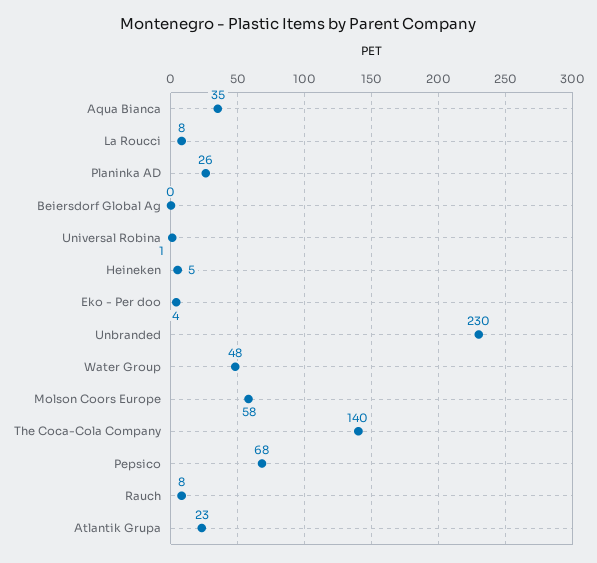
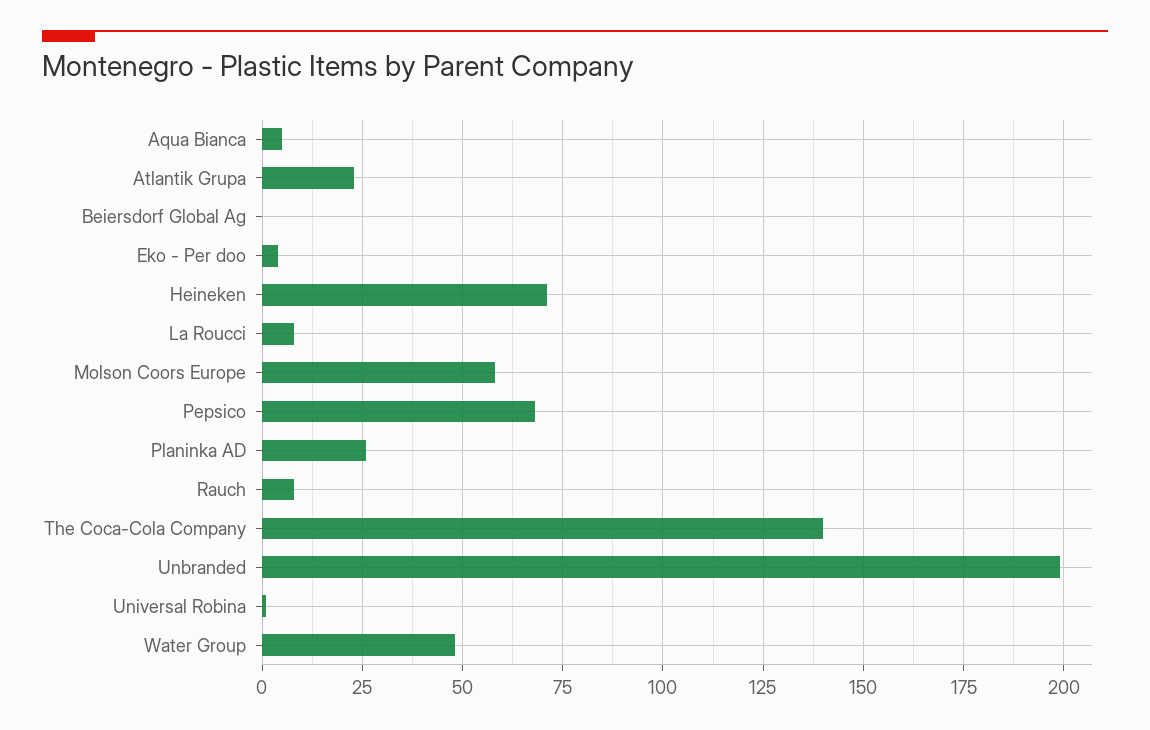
  {
-   "Aqua Bianca": 35,
+   "Aqua Bianca": 5,
    "La Roucci": 8,
    "Planinka AD": 26,
    "Beiersdorf Global Ag": 0,
    "Universal Robina": 1,
-   "Heineken": 5,
+   "Heineken": 70,
    "Eko - Per doo": 4,
-   "Unbranded": 230,
+   "Unbranded": 200,
    "Water Group": 48,
    "Molson Coors Europe": 58,
    "The Coca-Cola Company": 140,
    "Pepsico": 68,
    "Rauch": 8,
    "Atlantik Grupa": 23
  }

